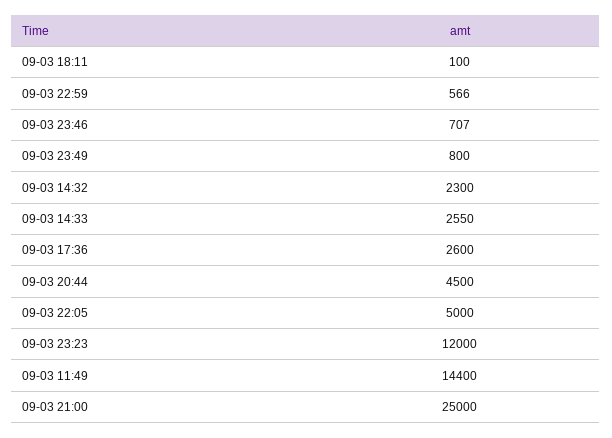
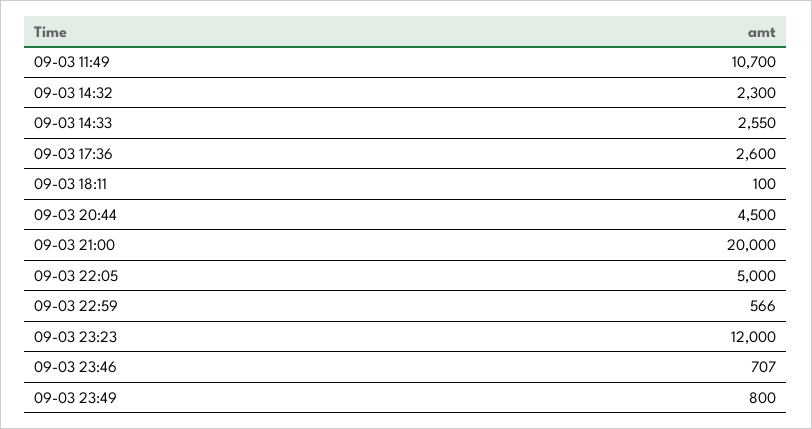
  {
    "09-03 18:11": 100,
    "09-03 22:59": 566,
    "09-03 23:46": 707,
    "09-03 23:49": 800,
    "09-03 14:32": 2300,
    "09-03 14:33": 2550,
    "09-03 17:36": 2600,
    "09-03 20:44": 4500,
    "09-03 22:05": 5000,
    "09-03 23:23": 12000,
-   "09-03 11:49": 14400,
+   "09-03 11:49": 10700,
-   "09-03 21:00": 25000
+   "09-03 21:00": 20000
  }

